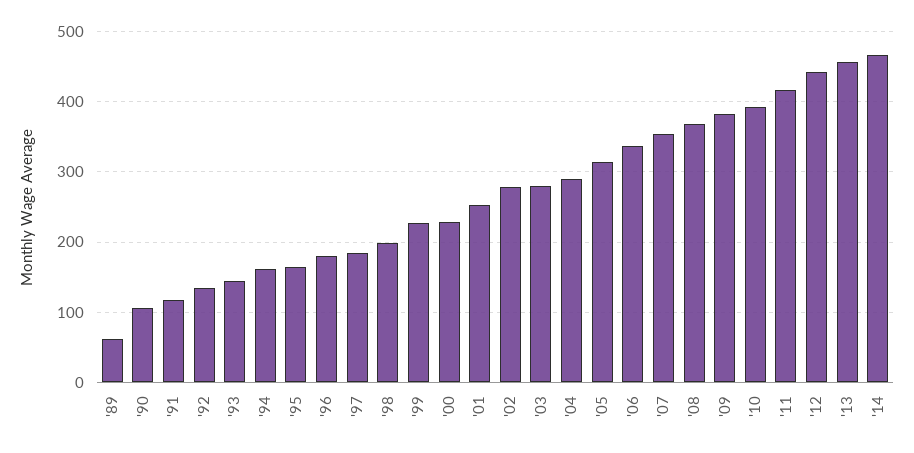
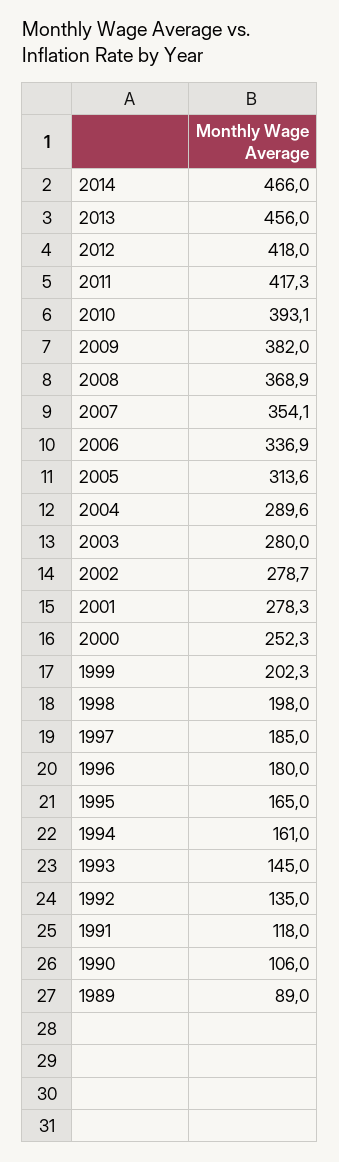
  {
-   "'89": 60,
+   "'89": 89,
    "'90": 106,
    "'91": 118,
    "'92": 135,
    "'93": 145,
    "'94": 161,
    "'95": 165,
    "'96": 180,
    "'97": 185,
    "'98": 198,
-   "'99": 230,
+   "'99": 202.3,
-   "'00": 230,
+   "'00": 252.3,
-   "'01": 250,
+   "'01": 278.3,
    "'02": 278.7,
    "'03": 280,
    "'04": 289.6,
    "'05": 313.6,
    "'06": 336.9,
    "'07": 354.1,
    "'08": 368.9,
    "'09": 382,
    "'10": 393.1,
    "'11": 417.3,
-   "'12": 440,
+   "'12": 418,
    "'13": 456,
    "'14": 466
  }

